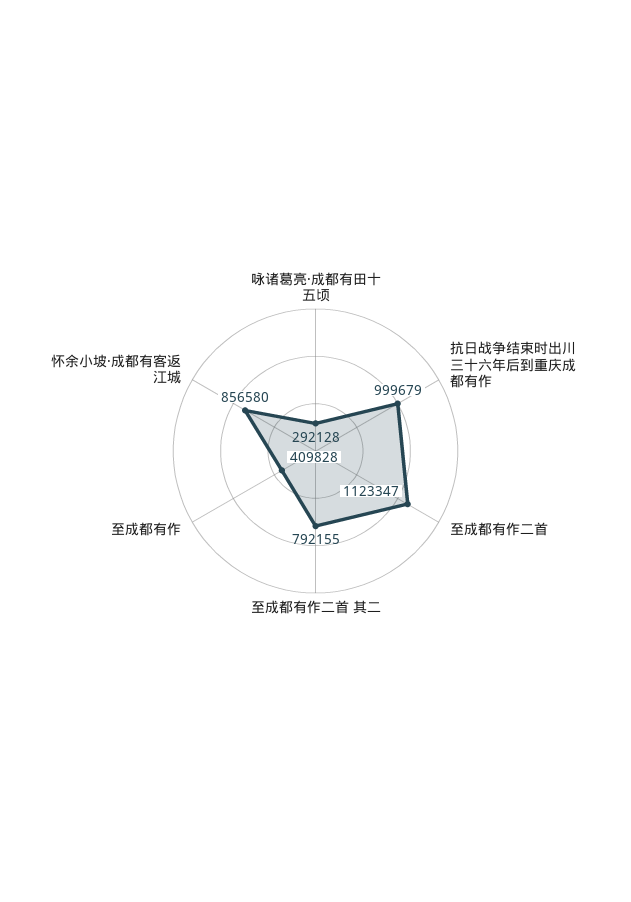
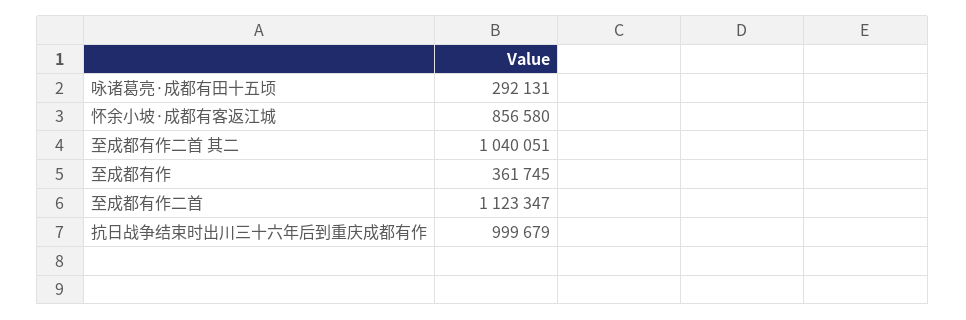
  {
-   "咏诸葛亮·成都有田十五顷": 292128,
+   "咏诸葛亮·成都有田十五顷": 292131,
    "抗日战争结束时出川三十六年后到重庆成都有作": 999679,
    "至成都有作二首": 1123347,
-   "至成都有作二首 其二": 792155,
+   "至成都有作二首 其二": 1040051,
-   "至成都有作": 409828,
+   "至成都有作": 361745,
    "怀余小坡·成都有客返江城": 856580
  }

